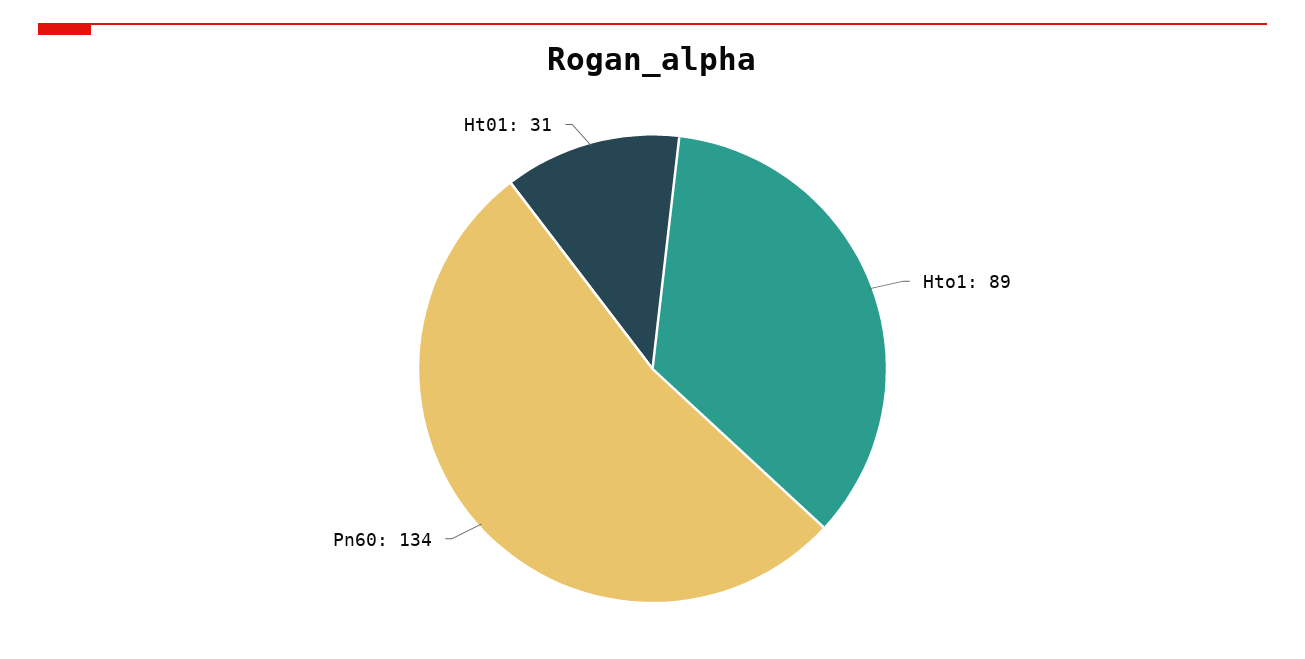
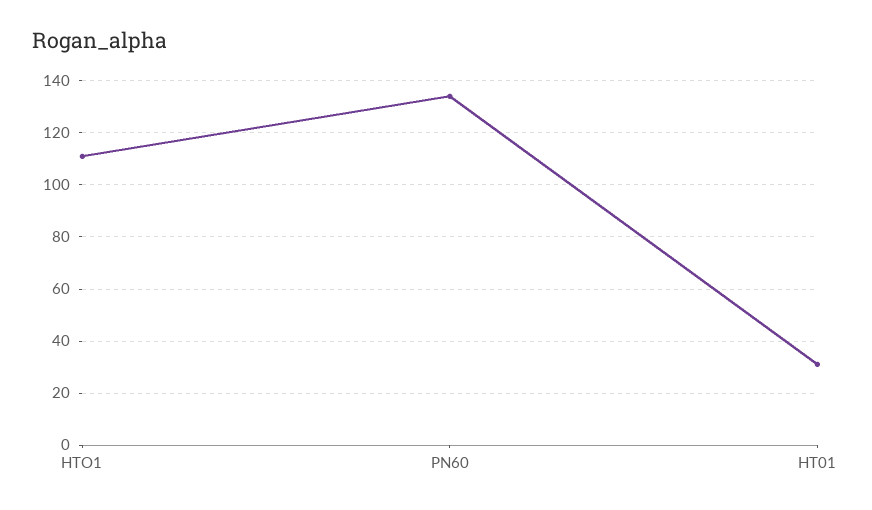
  {
-   "Hto1": 89,
+   "Hto1": 110,
    "Pn60": 134,
    "Ht01": 31
  }

